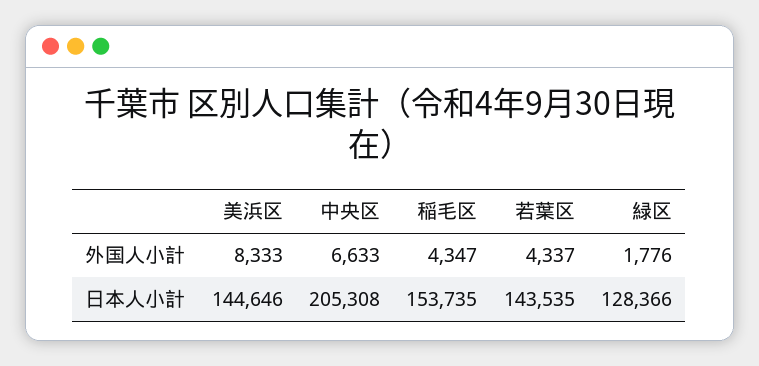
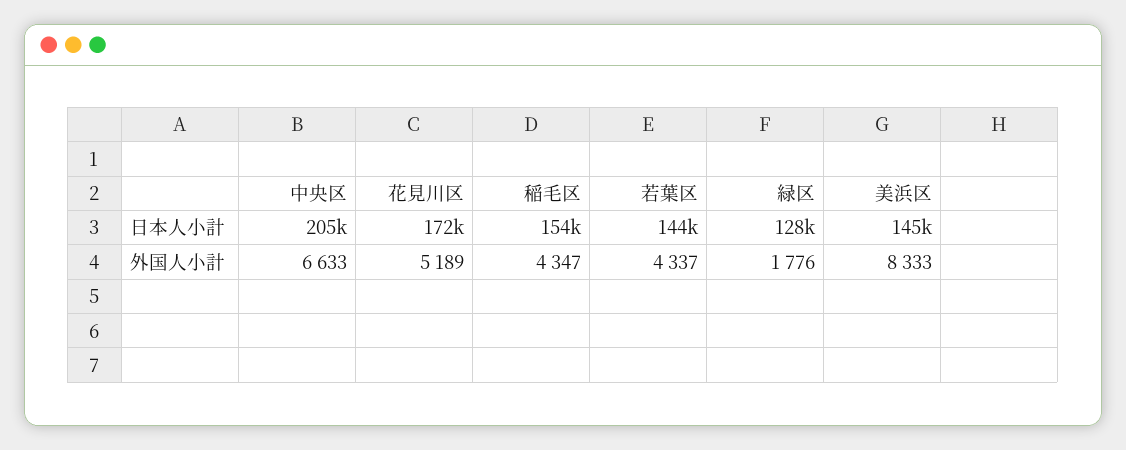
  {
    "美浜区": {
      "外国人小計": 8333,
      "日本人小計": 144646
    },
    "中央区": {
      "外国人小計": 6633,
      "日本人小計": 205308
    },
    "稲毛区": {
      "外国人小計": 4347,
      "日本人小計": 153735
    },
    "若葉区": {
      "外国人小計": 4337,
      "日本人小計": 143535
    },
    "緑区": {
      "外国人小計": 1776,
      "日本人小計": 128366
-   }
+   },
+   "花見川区": {
+     "日本人小計": 172000,
+     "外国人小計": 5189
+   }
  }

